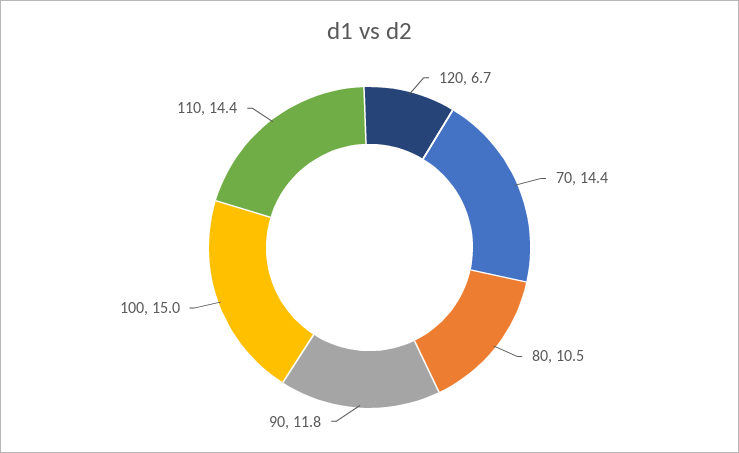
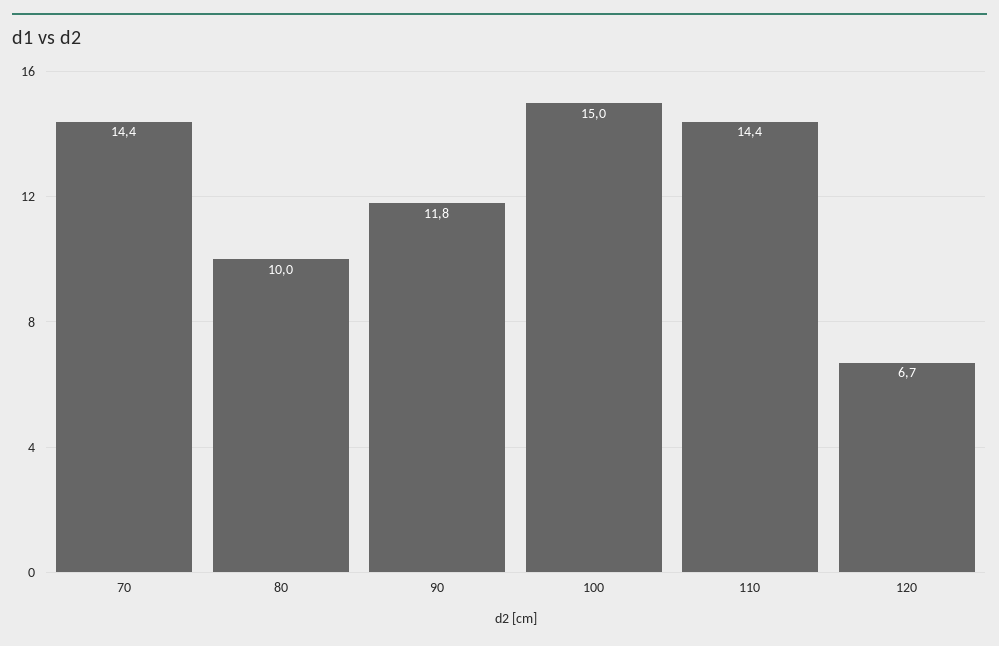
  {
    "120": 6.7,
    "70": 14.4,
-   "80": 10.5,
+   "80": 10,
    "90": 11.8,
    "100": 15,
    "110": 14.4
  }

